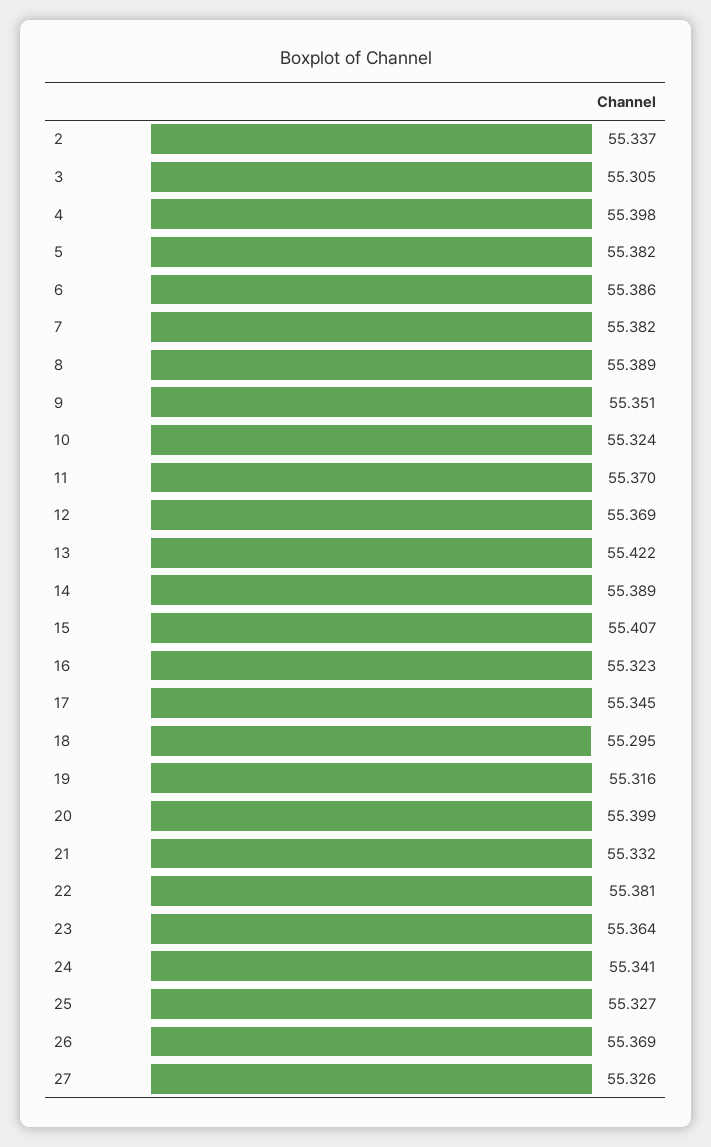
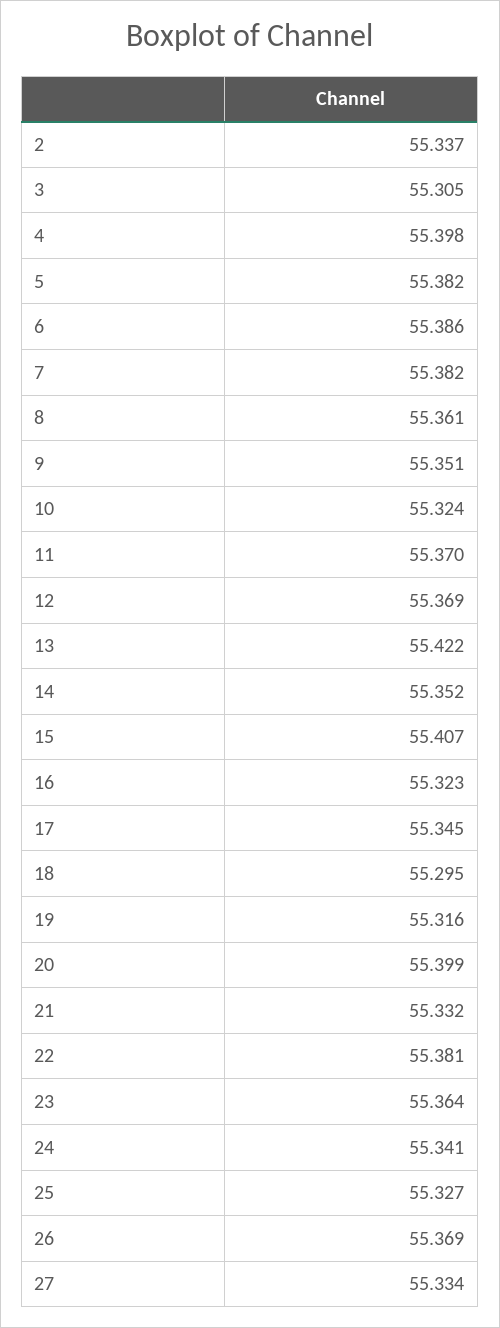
  {
    "2": 55.337,
    "3": 55.305,
    "4": 55.398,
    "5": 55.382,
    "6": 55.386,
    "7": 55.382,
-   "8": 55.389,
+   "8": 55.361,
    "9": 55.351,
    "10": 55.324,
    "11": 55.37,
    "12": 55.369,
    "13": 55.422,
-   "14": 55.389,
+   "14": 55.352,
    "15": 55.407,
    "16": 55.323,
    "17": 55.345,
    "18": 55.295,
    "19": 55.316,
    "20": 55.399,
    "21": 55.332,
    "22": 55.381,
    "23": 55.364,
    "24": 55.341,
    "25": 55.327,
    "26": 55.369,
-   "27": 55.326
+   "27": 55.334
  }

